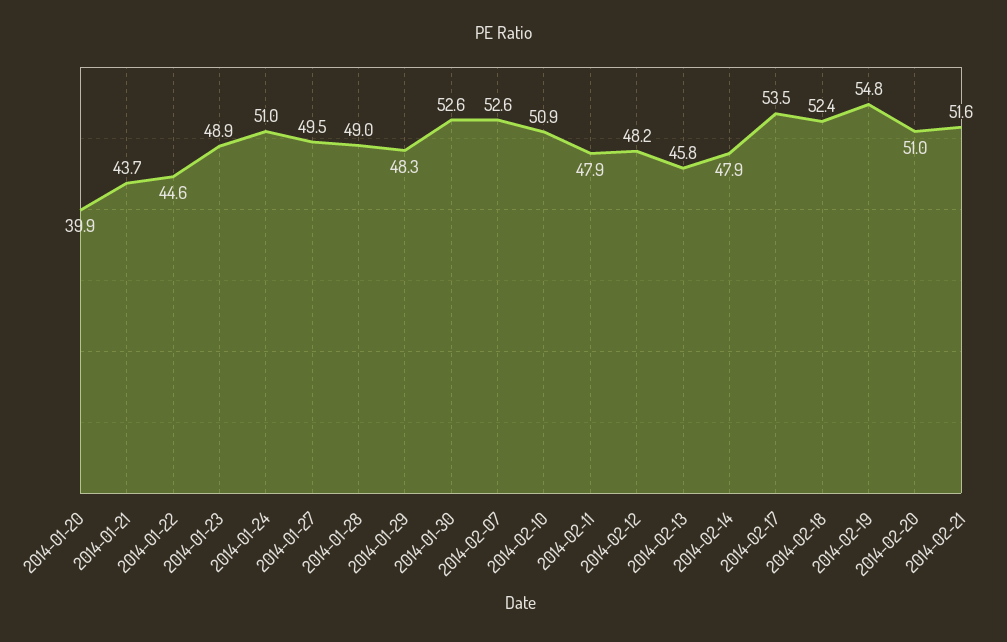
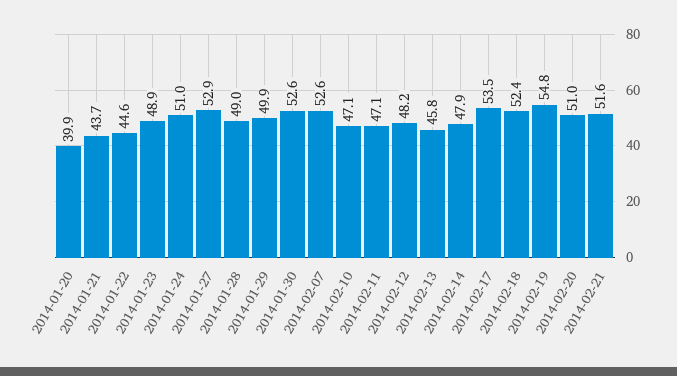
  {
    "2014-01-20": 39.9,
    "2014-01-21": 43.7,
    "2014-01-22": 44.6,
    "2014-01-23": 48.9,
    "2014-01-24": 51,
-   "2014-01-27": 49.5,
+   "2014-01-27": 52.9,
    "2014-01-28": 49,
-   "2014-01-29": 48.3,
+   "2014-01-29": 49.9,
    "2014-01-30": 52.6,
    "2014-02-07": 52.6,
-   "2014-02-10": 50.9,
+   "2014-02-10": 47.1,
-   "2014-02-11": 47.9,
+   "2014-02-11": 47.1,
    "2014-02-12": 48.2,
    "2014-02-13": 45.8,
    "2014-02-14": 47.9,
    "2014-02-17": 53.5,
    "2014-02-18": 52.4,
    "2014-02-19": 54.8,
    "2014-02-20": 51,
    "2014-02-21": 51.6
  }

